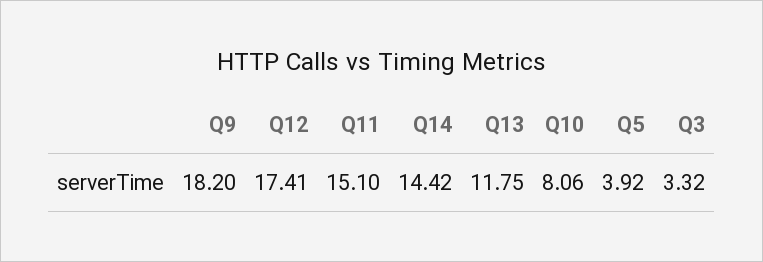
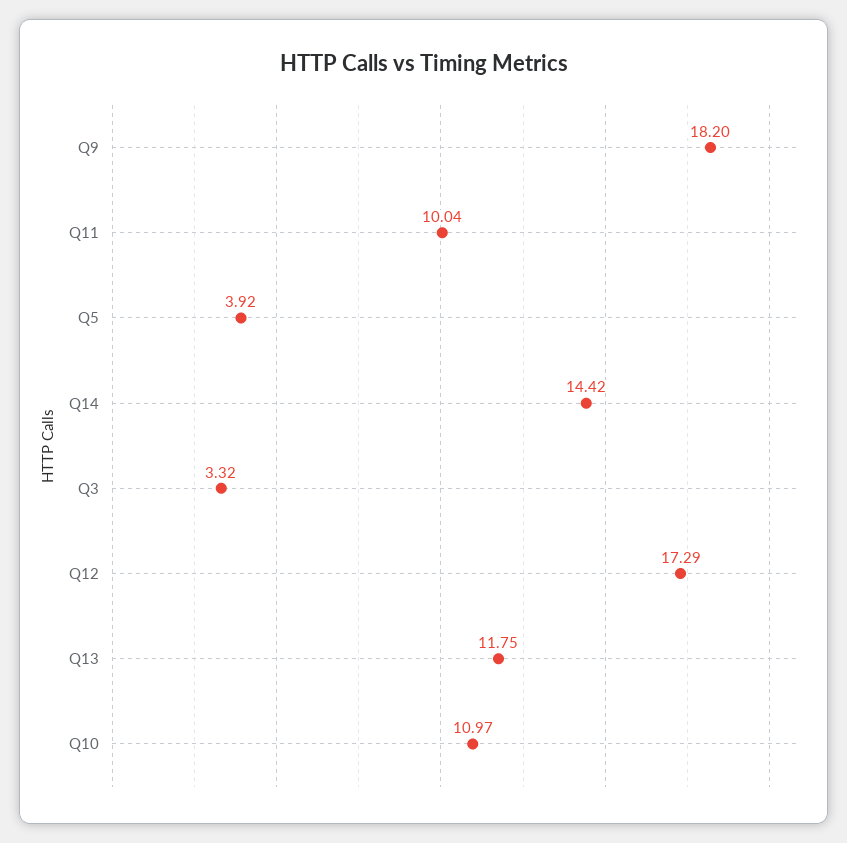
  {
    "Q9": 18.2,
-   "Q12": 17.41,
+   "Q12": 17.29,
-   "Q11": 15.1,
+   "Q11": 10.04,
    "Q14": 14.42,
    "Q13": 11.75,
-   "Q10": 8.06,
+   "Q10": 10.97,
    "Q5": 3.92,
    "Q3": 3.32
  }

